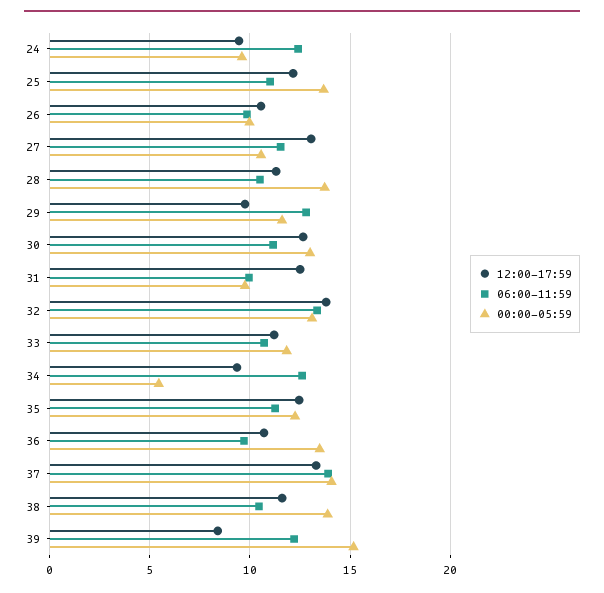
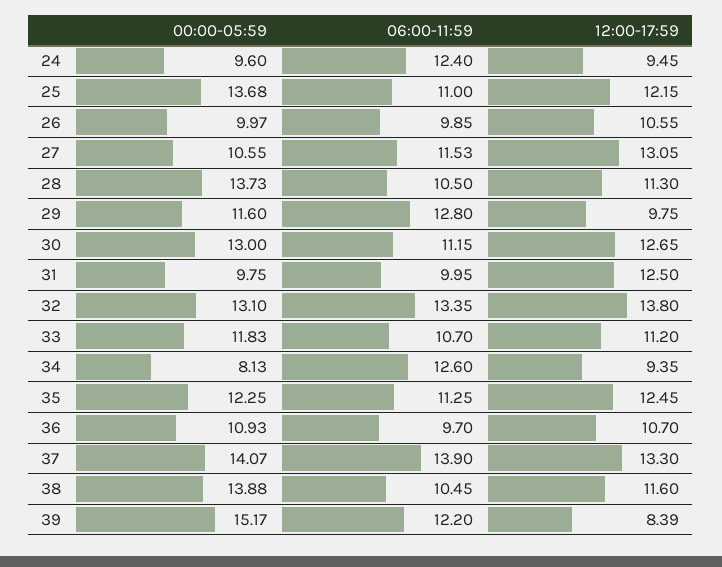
  {
    "12:00-17:59": {
      "24": 9.45,
      "25": 12.15,
      "26": 10.55,
      "27": 13.05,
      "28": 11.3,
      "29": 9.75,
      "30": 12.65,
      "31": 12.5,
      "32": 13.8,
      "33": 11.2,
      "34": 9.35,
      "35": 12.45,
      "36": 10.7,
      "37": 13.3,
      "38": 11.6,
      "39": 8.39
    },
    "06:00-11:59": {
      "24": 12.4,
      "25": 11,
      "26": 9.85,
      "27": 11.53,
      "28": 10.5,
      "29": 12.8,
      "30": 11.15,
      "31": 9.95,
      "32": 13.35,
      "33": 10.7,
      "34": 12.6,
      "35": 11.25,
      "36": 9.7,
      "37": 13.9,
      "38": 10.45,
      "39": 12.2
    },
    "00:00-05:59": {
      "24": 9.6,
      "25": 13.68,
      "26": 9.97,
      "27": 10.55,
      "28": 13.73,
      "29": 11.6,
      "30": 13,
      "31": 9.75,
      "32": 13.1,
      "33": 11.83,
-     "34": 5.5,
+     "34": 8.13,
      "35": 12.25,
-     "36": 13.5,
+     "36": 10.93,
      "37": 14.07,
      "38": 13.88,
      "39": 15.17
    }
  }

